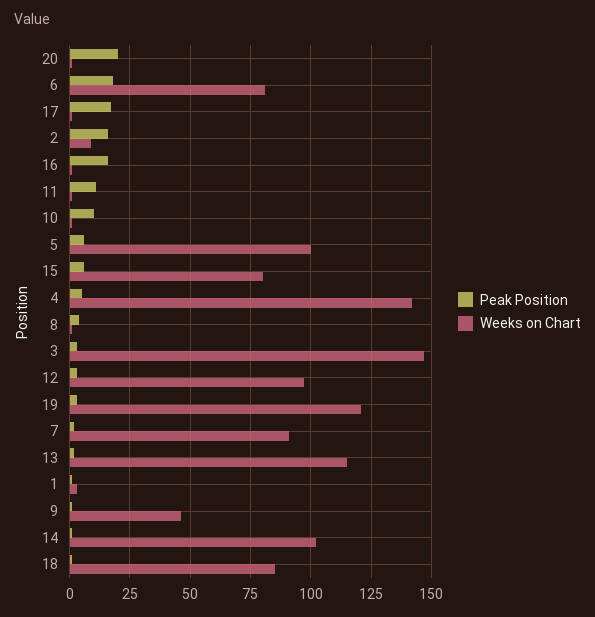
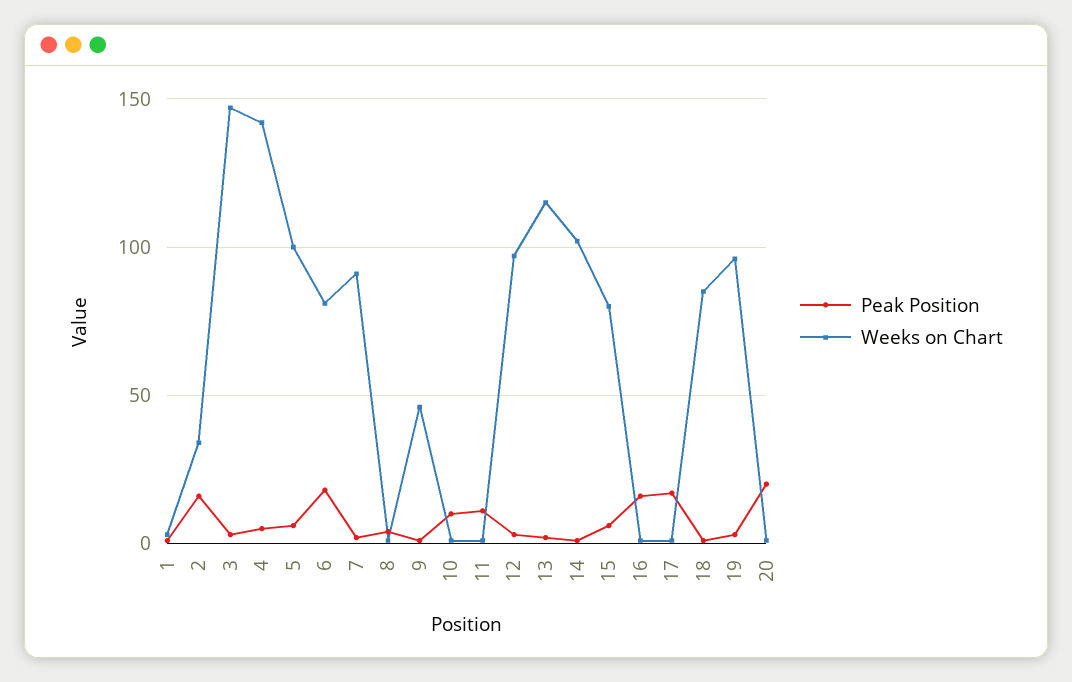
  {
    "Peak Position": {
      "20": 20,
      "6": 20,
      "17": 15,
      "2": 15,
      "16": 15,
      "11": 10,
      "10": 10,
      "5": 5,
      "15": 5,
      "4": 5,
      "8": 5,
      "3": 5,
      "12": 5,
      "19": 5,
      "7": 0,
      "13": 0,
      "1": 0,
      "9": 0,
      "14": 0,
      "18": 0
    },
    "Weeks on Chart": {
      "20": 0,
      "6": 80,
      "17": 0,
-     "2": 10,
+     "2": 35,
      "16": 0,
      "11": 0,
      "10": 0,
      "5": 100,
      "15": 80,
      "4": 140,
      "8": 0,
      "3": 145,
      "12": 95,
-     "19": 120,
+     "19": 95,
      "7": 90,
      "13": 115,
      "1": 5,
      "9": 45,
      "14": 100,
      "18": 85
    }
  }

